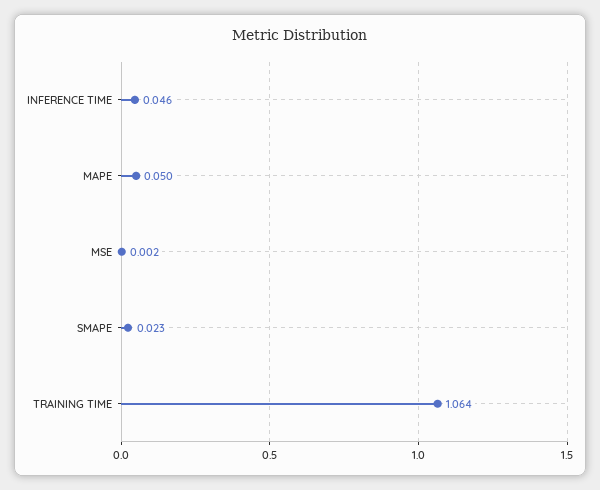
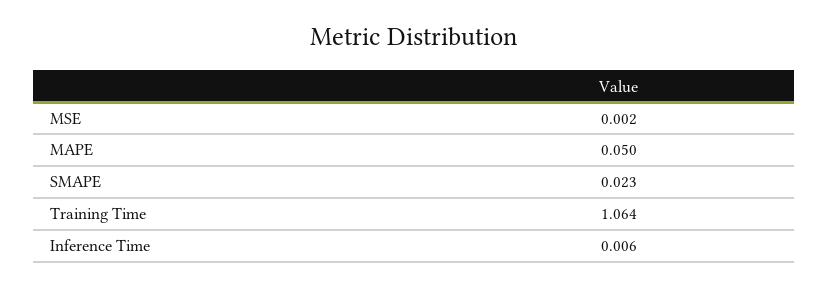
  {
-   "INFERENCE TIME": 0.046,
+   "INFERENCE TIME": 0.006,
    "MAPE": 0.05,
    "MSE": 0.002,
    "SMAPE": 0.023,
    "TRAINING TIME": 1.064
  }

